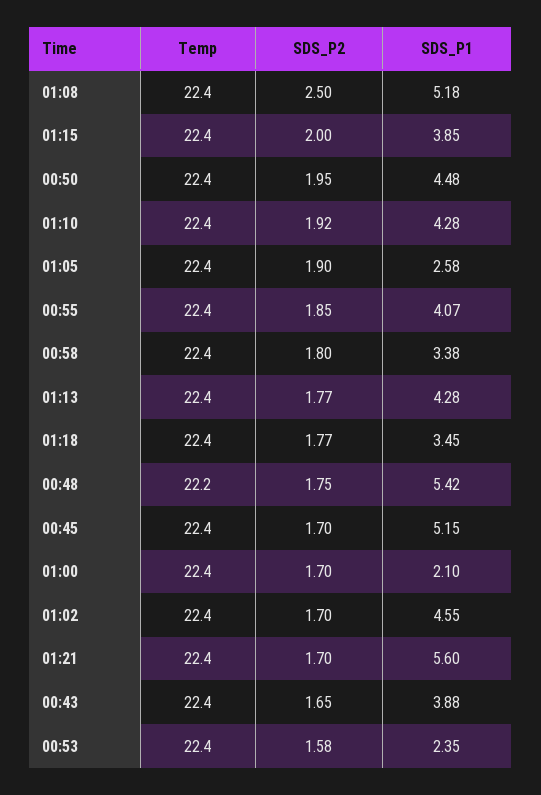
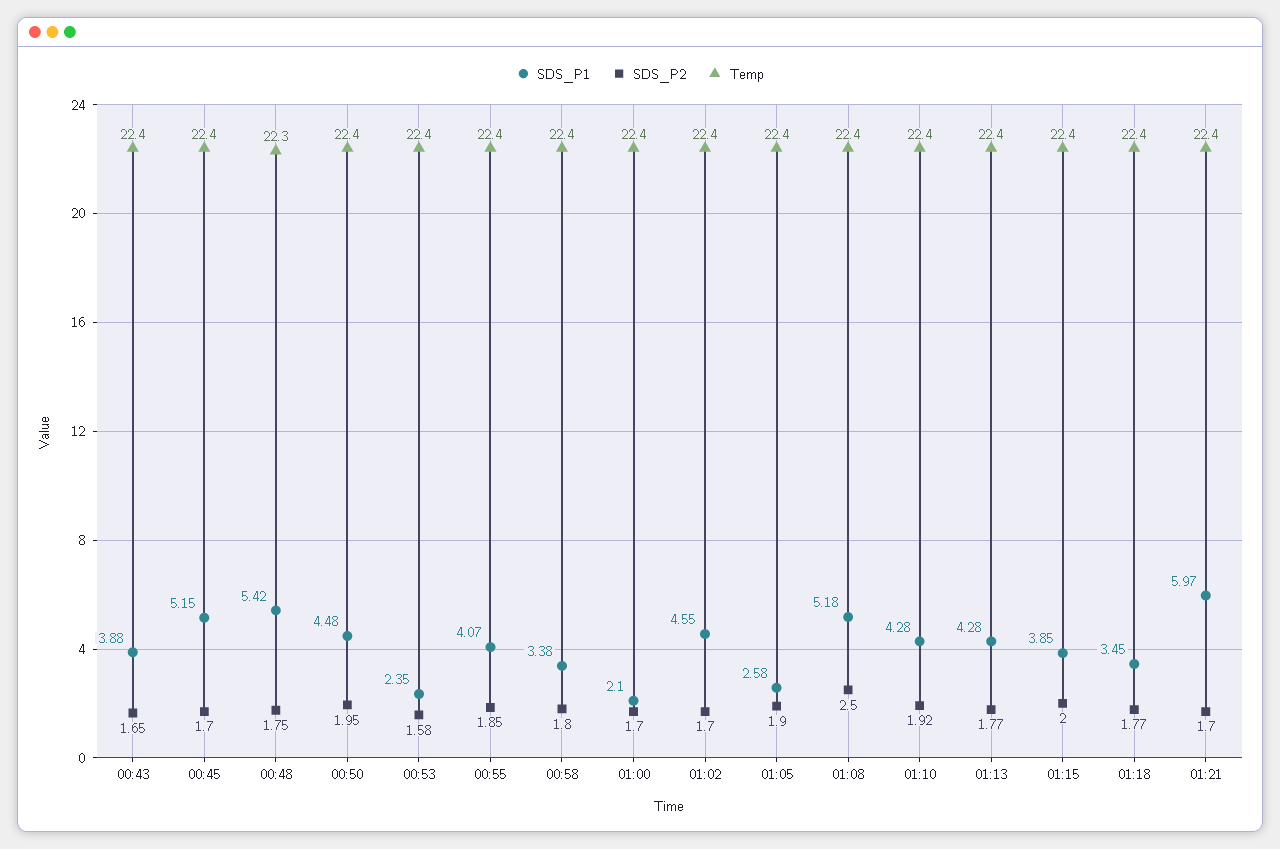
  {
    "Temp": {
      "01:08": 22.4,
      "01:15": 22.4,
      "00:50": 22.4,
      "01:10": 22.4,
      "01:05": 22.4,
      "00:55": 22.4,
      "00:58": 22.4,
      "01:13": 22.4,
      "01:18": 22.4,
-     "00:48": 22.2,
+     "00:48": 22.3,
      "00:45": 22.4,
      "01:00": 22.4,
      "01:02": 22.4,
      "01:21": 22.4,
      "00:43": 22.4,
      "00:53": 22.4
    },
    "SDS_P2": {
      "01:08": 2.5,
      "01:15": 2,
      "00:50": 1.95,
      "01:10": 1.92,
      "01:05": 1.9,
      "00:55": 1.85,
      "00:58": 1.8,
      "01:13": 1.77,
      "01:18": 1.77,
      "00:48": 1.75,
      "00:45": 1.7,
      "01:00": 1.7,
      "01:02": 1.7,
      "01:21": 1.7,
      "00:43": 1.65,
      "00:53": 1.58
    },
    "SDS_P1": {
      "01:08": 5.18,
      "01:15": 3.85,
      "00:50": 4.48,
      "01:10": 4.28,
      "01:05": 2.58,
      "00:55": 4.07,
      "00:58": 3.38,
      "01:13": 4.28,
      "01:18": 3.45,
      "00:48": 5.42,
      "00:45": 5.15,
      "01:00": 2.1,
      "01:02": 4.55,
-     "01:21": 5.6,
+     "01:21": 5.97,
      "00:43": 3.88,
      "00:53": 2.35
    }
  }

